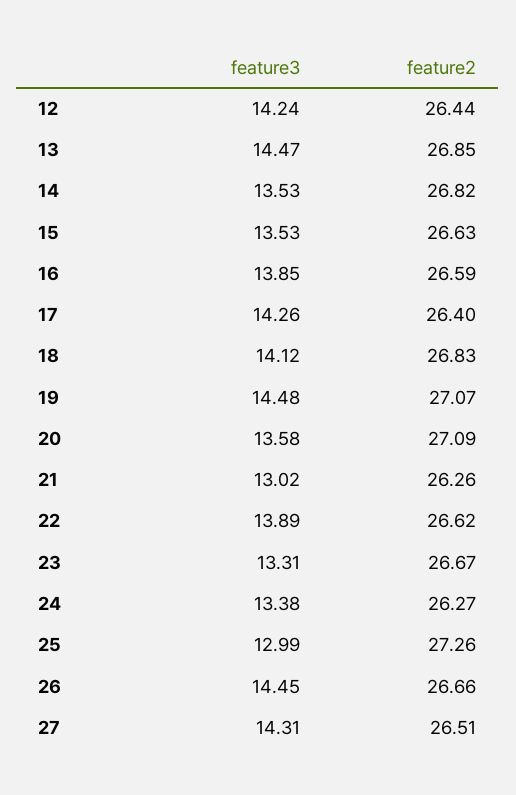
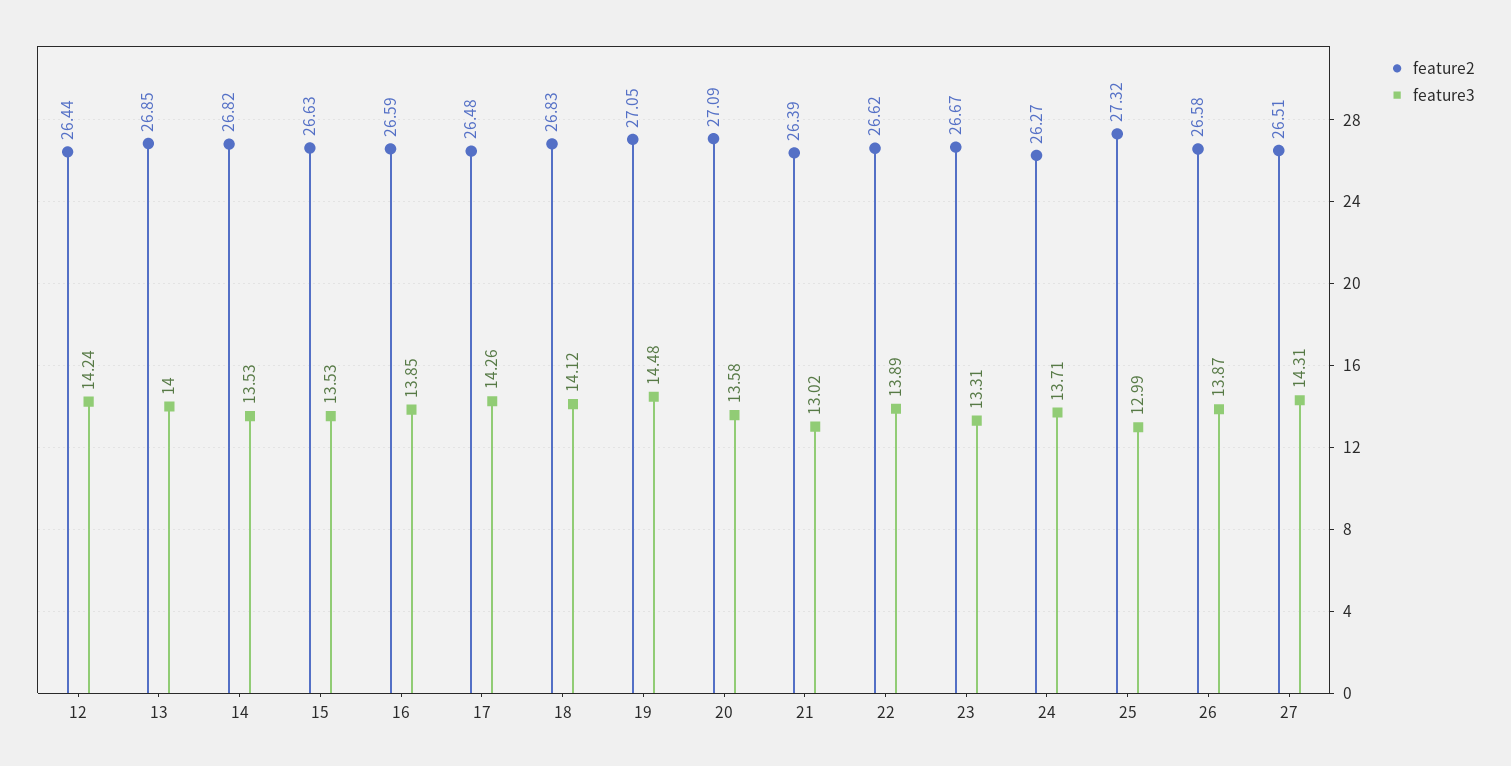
  {
    "feature3": {
      "12": 14.24,
-     "13": 14.47,
+     "13": 14,
      "14": 13.53,
      "15": 13.53,
      "16": 13.85,
      "17": 14.26,
      "18": 14.12,
      "19": 14.48,
      "20": 13.58,
      "21": 13.02,
      "22": 13.89,
      "23": 13.31,
-     "24": 13.38,
+     "24": 13.71,
      "25": 12.99,
-     "26": 14.45,
+     "26": 13.87,
      "27": 14.31
    },
    "feature2": {
      "12": 26.44,
      "13": 26.85,
      "14": 26.82,
      "15": 26.63,
      "16": 26.59,
-     "17": 26.4,
+     "17": 26.48,
      "18": 26.83,
-     "19": 27.07,
+     "19": 27.05,
      "20": 27.09,
-     "21": 26.26,
+     "21": 26.39,
      "22": 26.62,
      "23": 26.67,
      "24": 26.27,
-     "25": 27.26,
+     "25": 27.32,
-     "26": 26.66,
+     "26": 26.58,
      "27": 26.51
    }
  }

